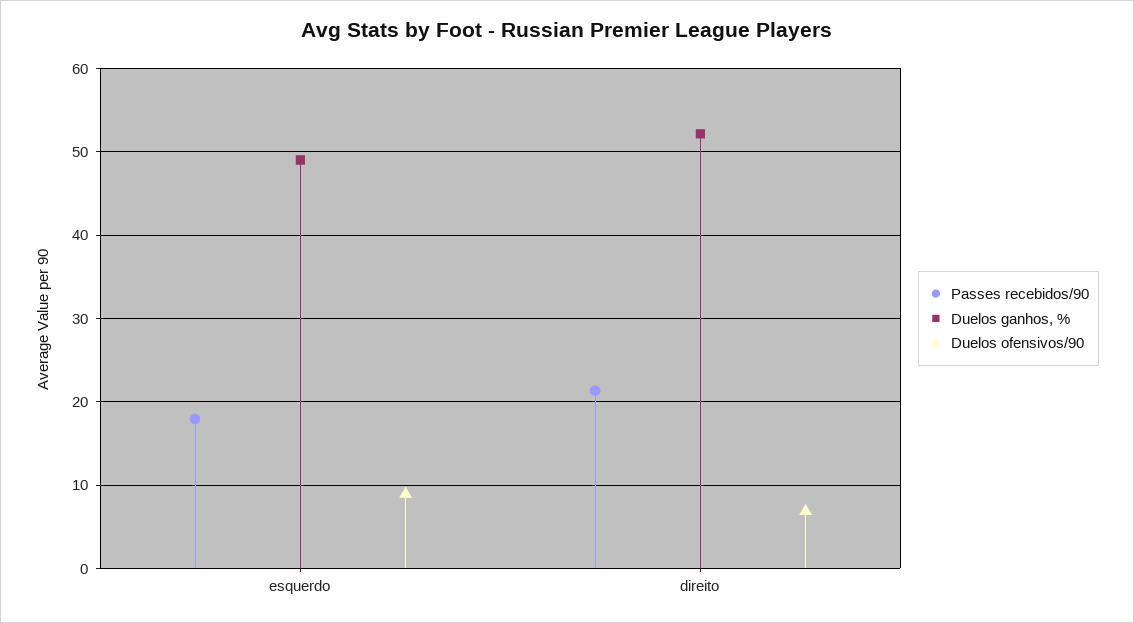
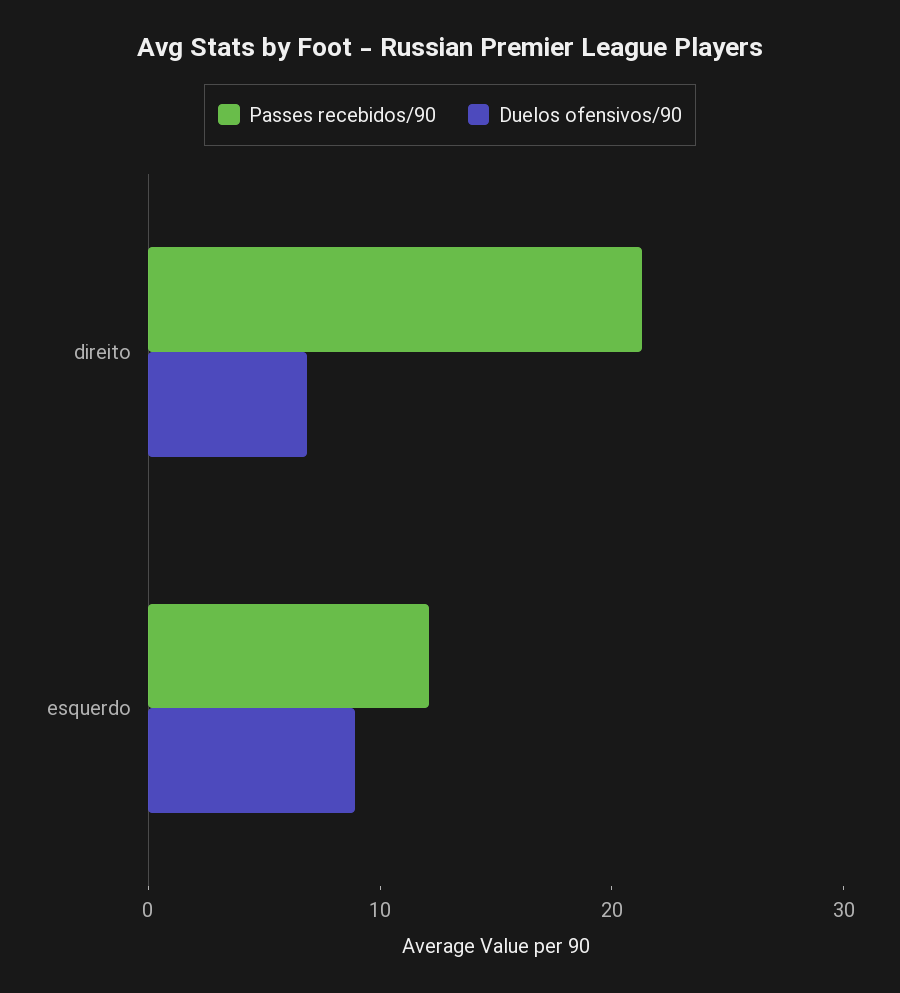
  {
    "Passes recebidos/90": {
-     "esquerdo": 18,
+     "esquerdo": 12,
      "direito": 21
    },
-   "Duelos ganhos, %": {
-     "esquerdo": 49,
-     "direito": 52
-   },
    "Duelos ofensivos/90": {
      "esquerdo": 9,
      "direito": 7
    }
  }

